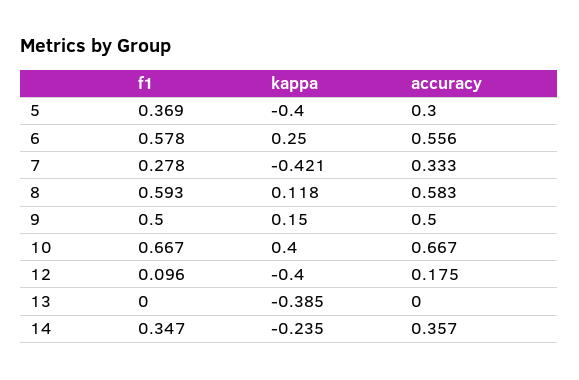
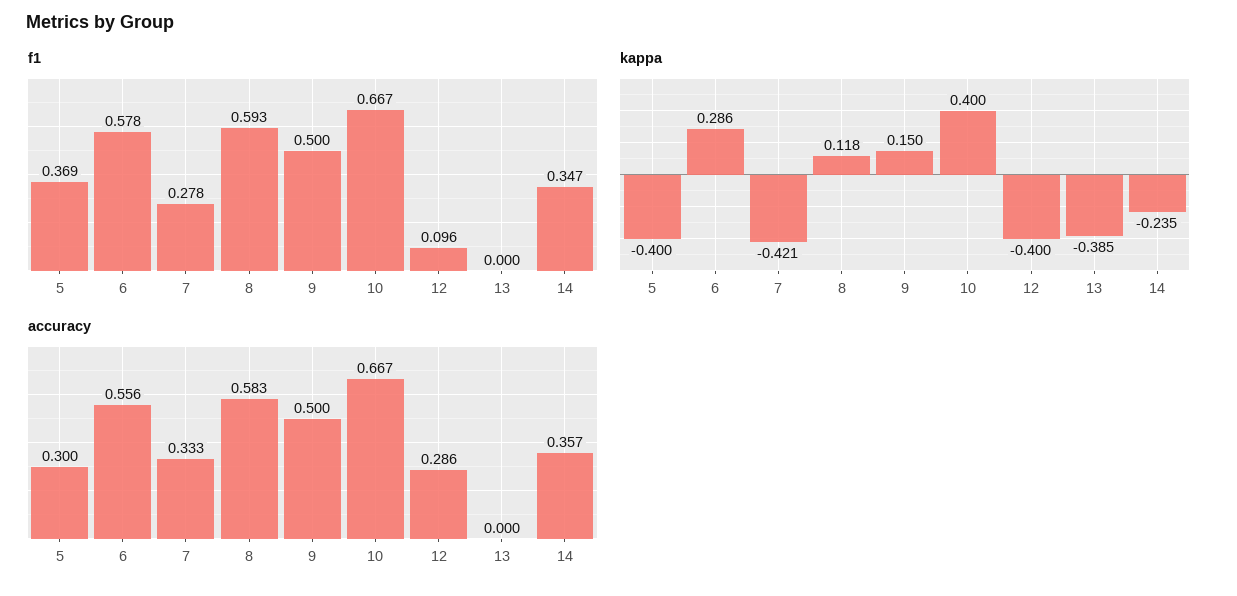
  {
    "f1": {
      "5": 0.369,
      "6": 0.578,
      "7": 0.278,
      "8": 0.593,
      "9": 0.5,
      "10": 0.667,
      "12": 0.096,
      "13": 0,
      "14": 0.347
    },
    "kappa": {
      "5": -0.4,
-     "6": 0.25,
+     "6": 0.286,
      "7": -0.421,
      "8": 0.118,
      "9": 0.15,
      "10": 0.4,
      "12": -0.4,
      "13": -0.385,
      "14": -0.235
    },
    "accuracy": {
      "5": 0.3,
      "6": 0.556,
      "7": 0.333,
      "8": 0.583,
      "9": 0.5,
      "10": 0.667,
-     "12": 0.175,
+     "12": 0.286,
      "13": 0,
      "14": 0.357
    }
  }

